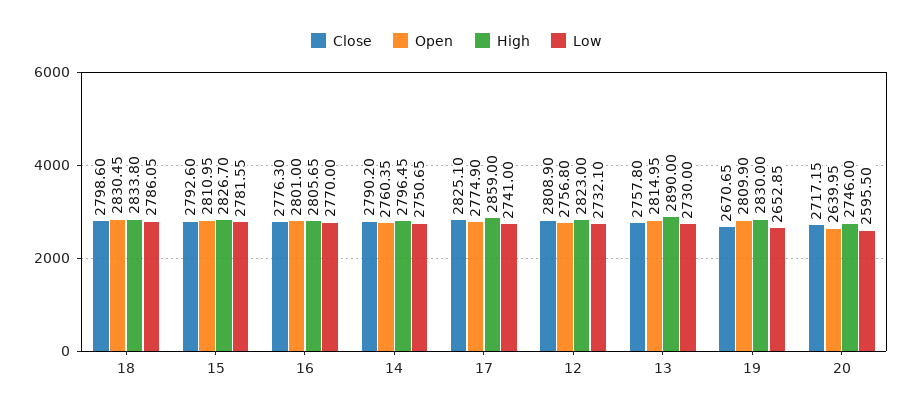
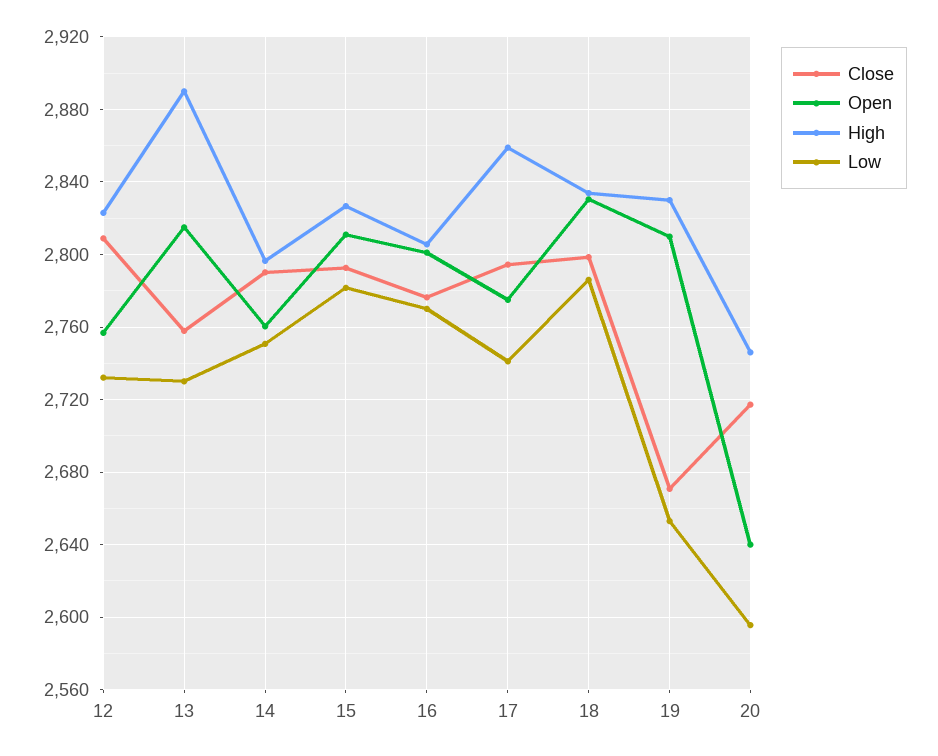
  {
    "Close": {
      "18": 2798.6,
      "15": 2792.6,
      "16": 2776.3,
      "14": 2790.2,
-     "17": 2825.1,
+     "17": 2795,
      "12": 2808.9,
      "13": 2757.8,
      "19": 2670.65,
      "20": 2717.15
    },
    "Open": {
      "18": 2830.45,
      "15": 2810.95,
      "16": 2801,
      "14": 2760.35,
      "17": 2774.9,
      "12": 2756.8,
      "13": 2814.95,
      "19": 2809.9,
      "20": 2639.95
    },
    "High": {
      "18": 2833.8,
      "15": 2826.7,
      "16": 2805.65,
      "14": 2796.45,
      "17": 2859,
      "12": 2823,
      "13": 2890,
      "19": 2830,
      "20": 2746
    },
    "Low": {
      "18": 2786.05,
      "15": 2781.55,
      "16": 2770,
      "14": 2750.65,
      "17": 2741,
      "12": 2732.1,
      "13": 2730,
      "19": 2652.85,
      "20": 2595.5
    }
  }

